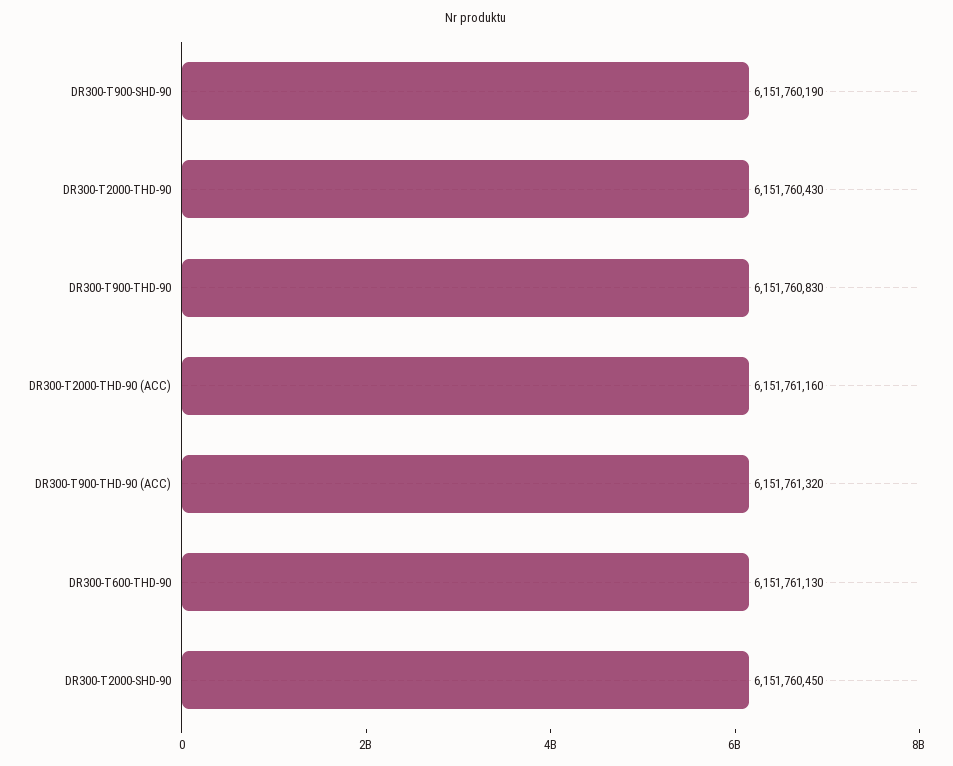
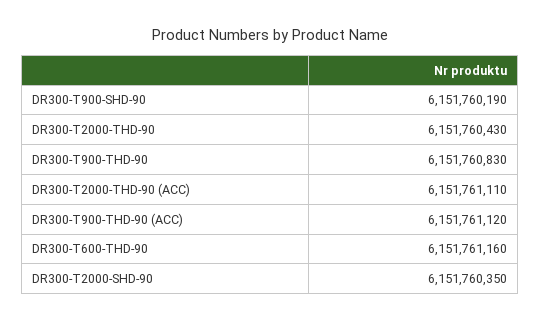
  {
    "DR300-T900-SHD-90": 6151760190,
    "DR300-T2000-THD-90": 6151760430,
    "DR300-T900-THD-90": 6151760830,
-   "DR300-T2000-THD-90 (ACC)": 6151761160,
+   "DR300-T2000-THD-90 (ACC)": 6151761110,
-   "DR300-T900-THD-90 (ACC)": 6151761320,
+   "DR300-T900-THD-90 (ACC)": 6151761120,
-   "DR300-T600-THD-90": 6151761130,
+   "DR300-T600-THD-90": 6151761160,
-   "DR300-T2000-SHD-90": 6151760450
+   "DR300-T2000-SHD-90": 6151760350
  }

